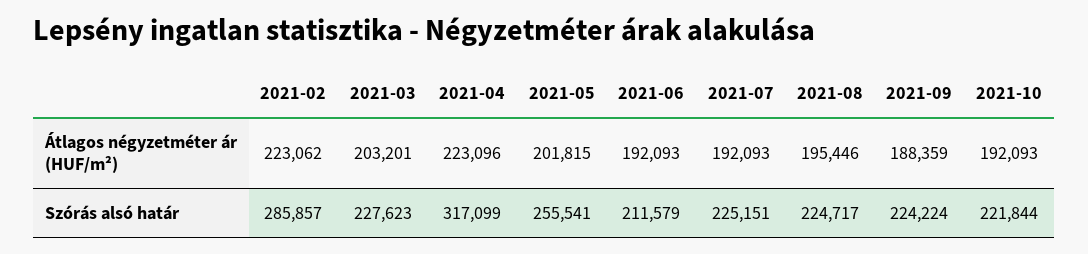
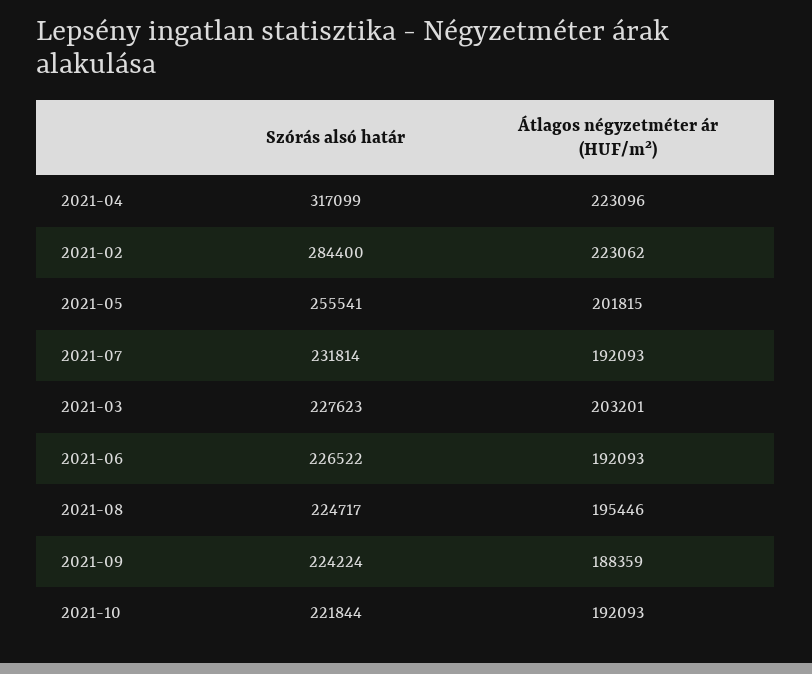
  {
    "2021-02": {
      "Átlagos négyzetméter ár (HUF/m²)": 223062,
-     "Szórás alsó határ": 285857
+     "Szórás alsó határ": 284400
    },
    "2021-03": {
      "Átlagos négyzetméter ár (HUF/m²)": 203201,
      "Szórás alsó határ": 227623
    },
    "2021-04": {
      "Átlagos négyzetméter ár (HUF/m²)": 223096,
      "Szórás alsó határ": 317099
    },
    "2021-05": {
      "Átlagos négyzetméter ár (HUF/m²)": 201815,
      "Szórás alsó határ": 255541
    },
    "2021-06": {
      "Átlagos négyzetméter ár (HUF/m²)": 192093,
-     "Szórás alsó határ": 211579
+     "Szórás alsó határ": 226522
    },
    "2021-07": {
      "Átlagos négyzetméter ár (HUF/m²)": 192093,
-     "Szórás alsó határ": 225151
+     "Szórás alsó határ": 231814
    },
    "2021-08": {
      "Átlagos négyzetméter ár (HUF/m²)": 195446,
      "Szórás alsó határ": 224717
    },
    "2021-09": {
      "Átlagos négyzetméter ár (HUF/m²)": 188359,
      "Szórás alsó határ": 224224
    },
    "2021-10": {
      "Átlagos négyzetméter ár (HUF/m²)": 192093,
      "Szórás alsó határ": 221844
    }
  }

